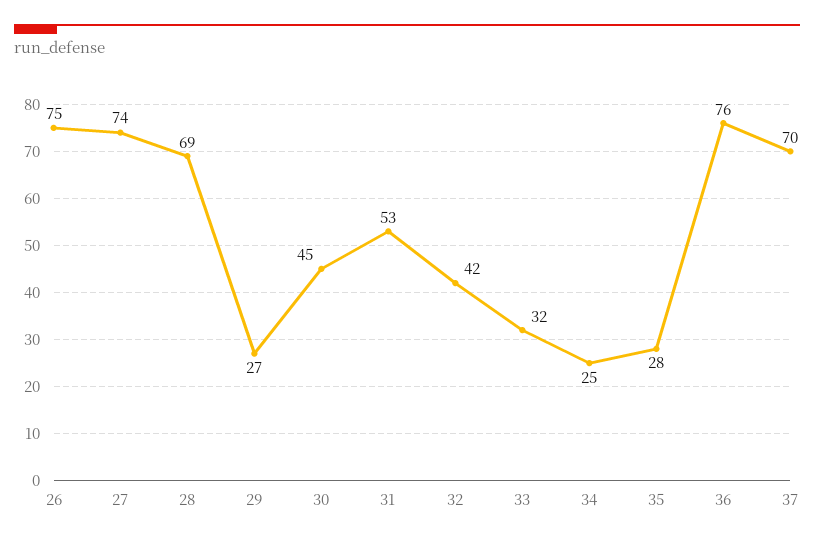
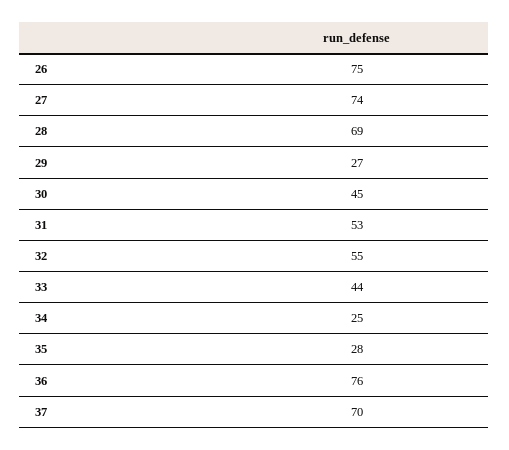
  {
    "26": 75,
    "27": 74,
    "28": 69,
    "29": 27,
    "30": 45,
    "31": 53,
-   "32": 42,
+   "32": 55,
-   "33": 32,
+   "33": 44,
    "34": 25,
    "35": 28,
    "36": 76,
    "37": 70
  }

